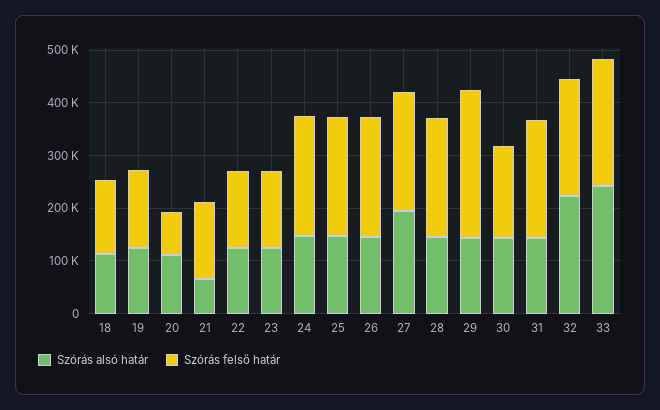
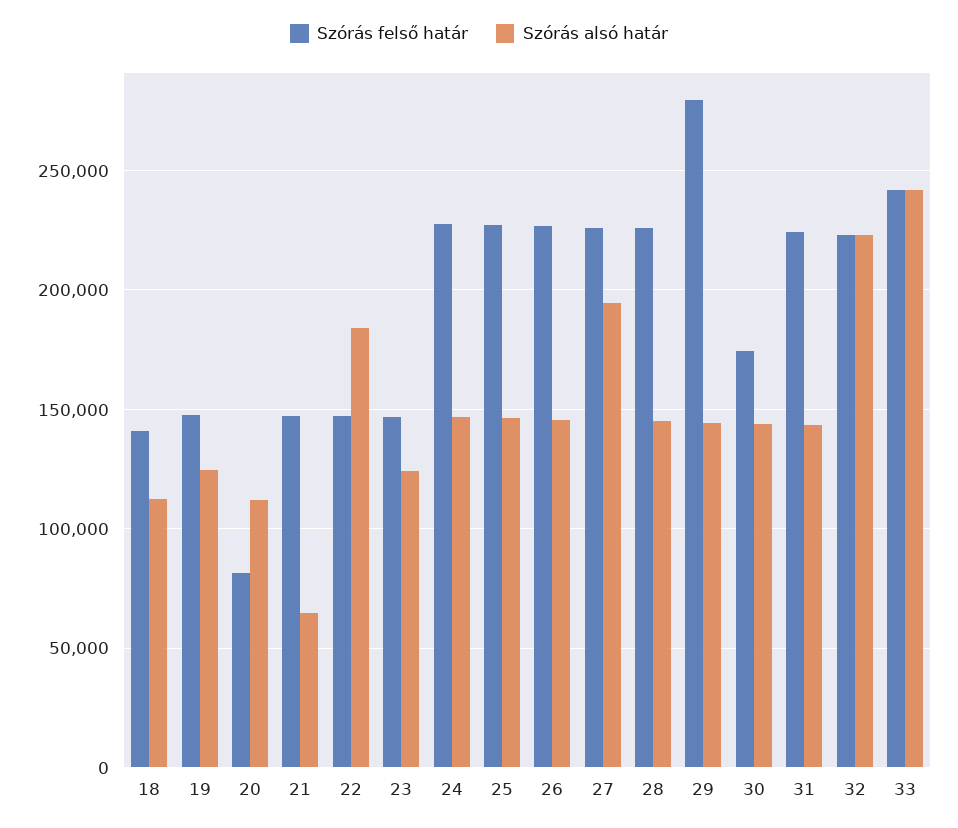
  {
    "Szórás alsó határ": {
      "18": 110000,
      "19": 125000,
      "20": 110000,
      "21": 65000,
-     "22": 120000,
+     "22": 185000,
      "23": 125000,
      "24": 145000,
      "25": 145000,
      "26": 145000,
      "27": 195000,
      "28": 145000,
      "29": 145000,
      "30": 145000,
      "31": 145000,
      "32": 225000,
      "33": 240000
    },
    "Szórás felső határ": {
      "18": 140000,
      "19": 150000,
      "20": 80000,
      "21": 145000,
      "22": 145000,
      "23": 145000,
      "24": 230000,
      "25": 225000,
      "26": 225000,
      "27": 225000,
      "28": 225000,
      "29": 280000,
      "30": 175000,
      "31": 225000,
      "32": 225000,
      "33": 240000
    }
  }

